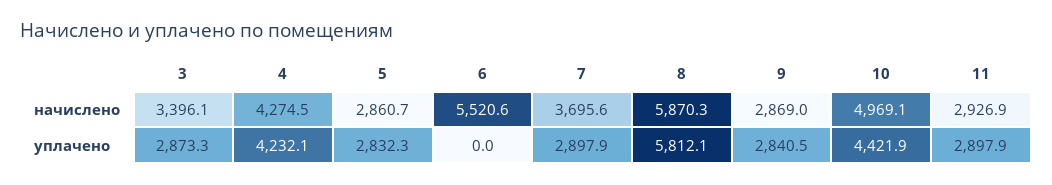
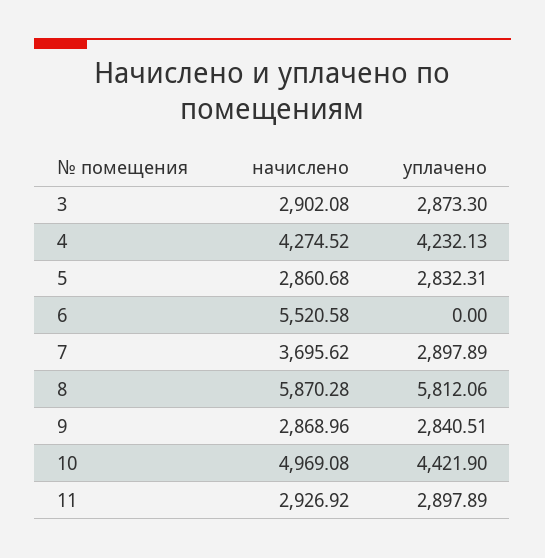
  {
    "3": {
-     "начислено": 3396.1,
+     "начислено": 2902.08,
      "уплачено": 2873.3
    },
    "4": {
      "начислено": 4274.52,
      "уплачено": 4232.13
    },
    "5": {
      "начислено": 2860.68,
      "уплачено": 2832.31
    },
    "6": {
      "начислено": 5520.58,
      "уплачено": 0
    },
    "7": {
      "начислено": 3695.62,
      "уплачено": 2897.89
    },
    "8": {
      "начислено": 5870.28,
      "уплачено": 5812.06
    },
    "9": {
      "начислено": 2868.96,
      "уплачено": 2840.51
    },
    "10": {
      "начислено": 4969.08,
      "уплачено": 4421.9
    },
    "11": {
      "начислено": 2926.92,
      "уплачено": 2897.89
    }
  }

